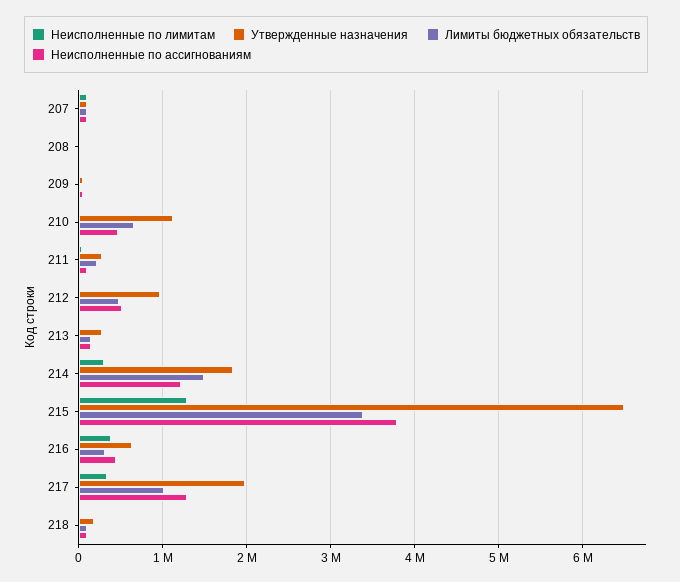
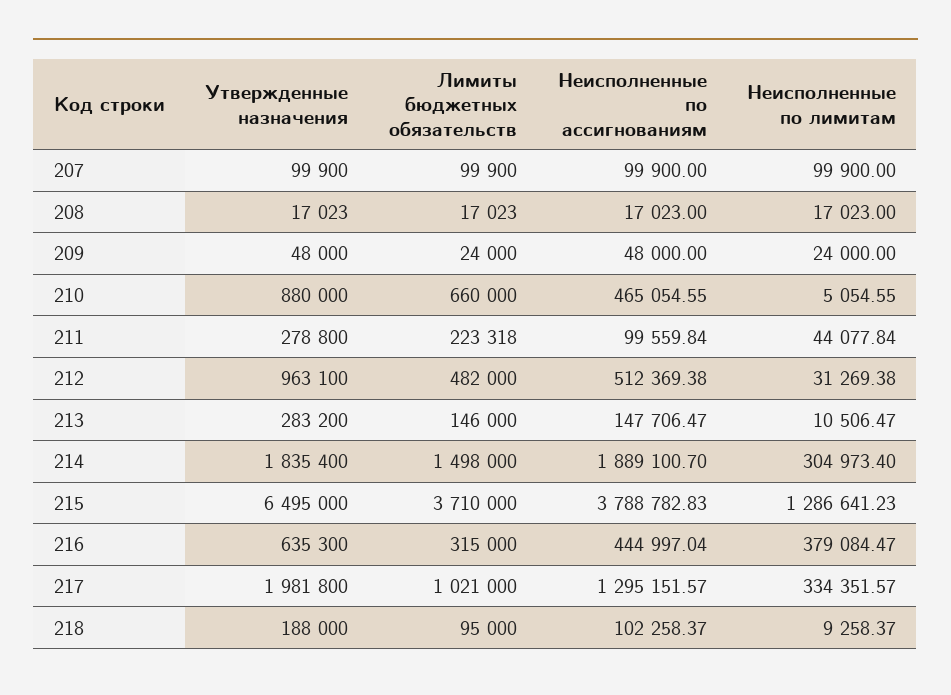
  {
    "Неисполненные по лимитам": {
      "207": 99900,
      "208": 17023,
      "209": 24000,
      "210": 5054.55,
      "211": 44077.84,
      "212": 31269.38,
      "213": 10506.47,
      "214": 304973.4,
      "215": 1286641.23,
      "216": 379084.47,
      "217": 334351.57,
      "218": 9258.37
    },
    "Утвержденные назначения": {
      "207": 99900,
      "208": 17023,
      "209": 48000,
-     "210": 1100000,
+     "210": 880000,
      "211": 278800,
      "212": 963100,
      "213": 283200,
      "214": 1835400,
      "215": 6495000,
      "216": 635300,
      "217": 1981800,
      "218": 188000
    },
    "Лимиты бюджетных обязательств": {
      "207": 99900,
      "208": 17023,
      "209": 24000,
      "210": 660000,
      "211": 223318,
      "212": 482000,
      "213": 146000,
      "214": 1498000,
-     "215": 3400000,
+     "215": 3710000,
      "216": 315000,
      "217": 1021000,
      "218": 95000
    },
    "Неисполненные по ассигнованиям": {
      "207": 99900,
      "208": 17023,
      "209": 48000,
      "210": 465054.55,
      "211": 99559.84,
      "212": 512369.38,
      "213": 147706.47,
-     "214": 1200000,
+     "214": 1889100.7,
      "215": 3788782.83,
      "216": 444997.04,
      "217": 1295151.57,
      "218": 102258.37
    }
  }

